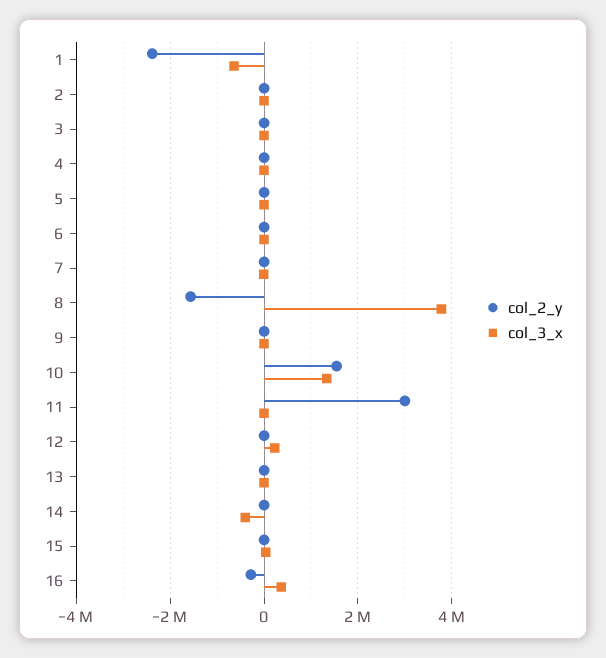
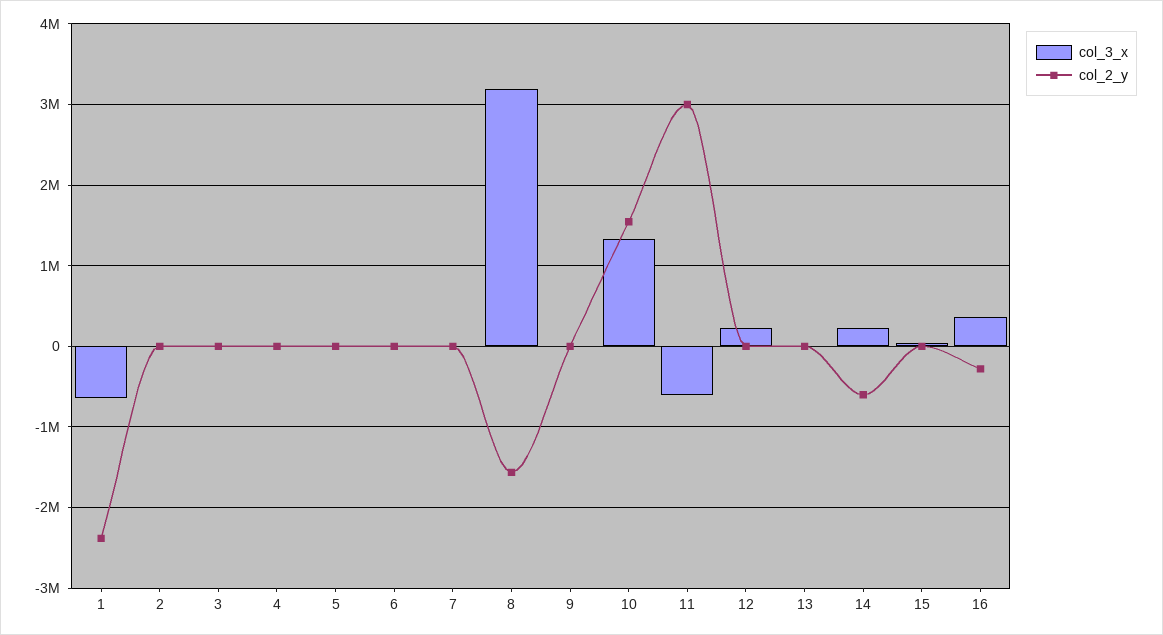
  {
    "col_2_y": {
      "1": -2400000,
      "2": 0,
      "3": 0,
      "4": 0,
      "5": 0,
      "6": 0,
      "7": 0,
      "8": -1600000,
      "9": 0,
      "10": 1500000,
      "11": 3000000,
      "12": 0,
      "13": 0,
-     "14": 0,
+     "14": -600000,
      "15": 0,
      "16": -300000
    },
    "col_3_x": {
      "1": -600000,
      "2": 0,
      "3": 0,
      "4": 0,
      "5": 0,
      "6": 0,
      "7": 0,
-     "8": 3800000,
+     "8": 3200000,
      "9": 0,
      "10": 1300000,
-     "11": 0,
+     "11": -600000,
      "12": 200000,
      "13": 0,
-     "14": -400000,
+     "14": 200000,
      "15": 0,
      "16": 400000
    }
  }

